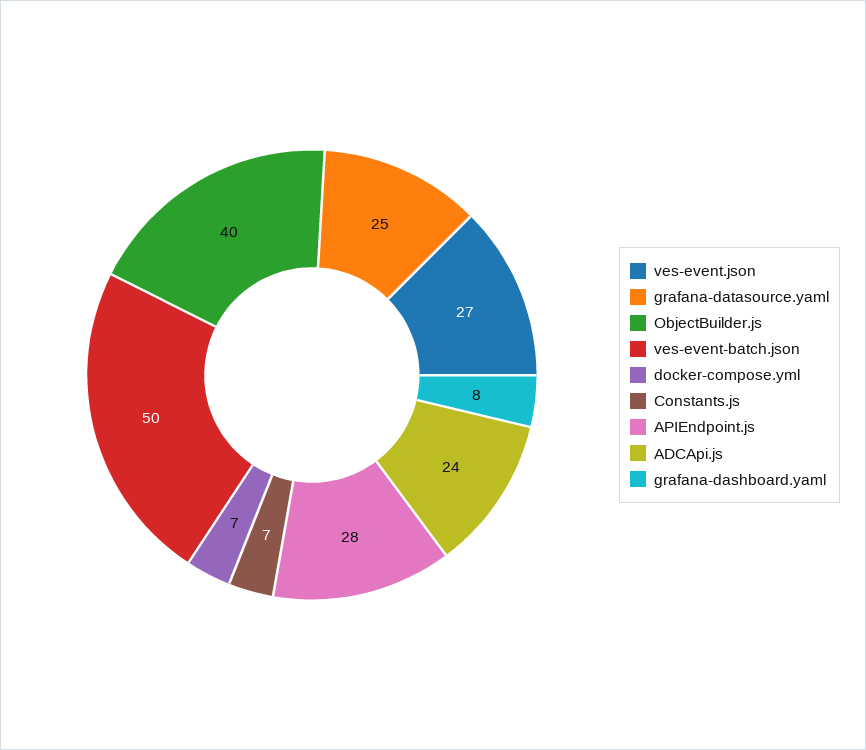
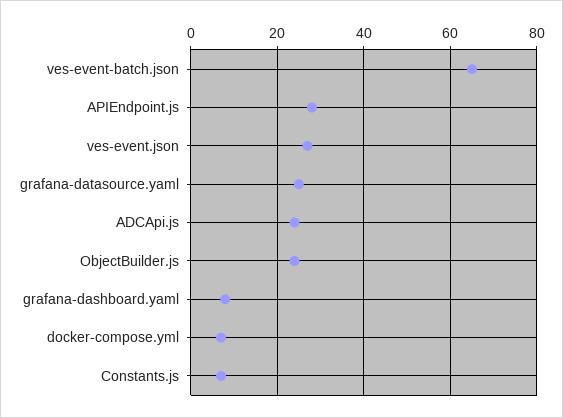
  {
    "ves-event.json": 27,
    "grafana-datasource.yaml": 25,
-   "ObjectBuilder.js": 40,
+   "ObjectBuilder.js": 25,
-   "ves-event-batch.json": 50,
+   "ves-event-batch.json": 65,
    "docker-compose.yml": 7,
    "Constants.js": 7,
    "APIEndpoint.js": 28,
    "ADCApi.js": 24,
    "grafana-dashboard.yaml": 8
  }

